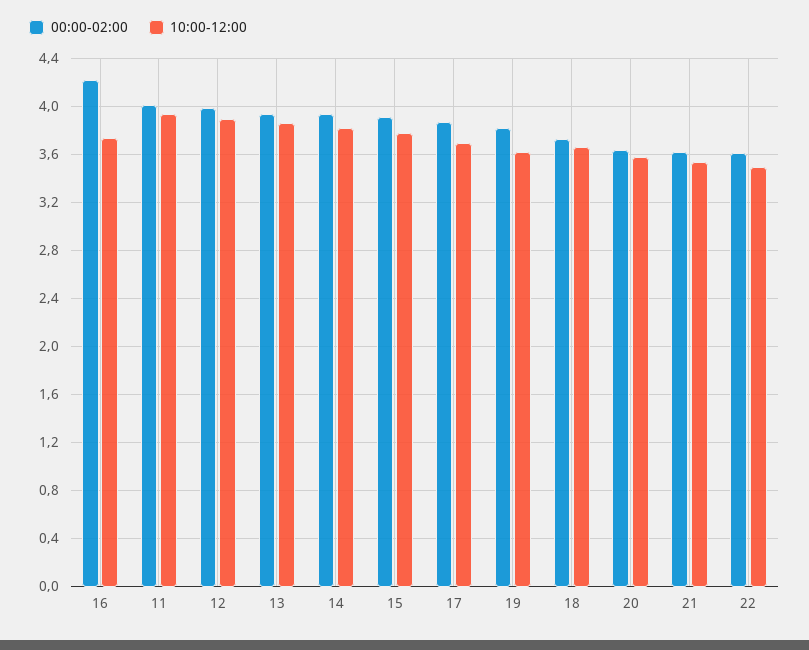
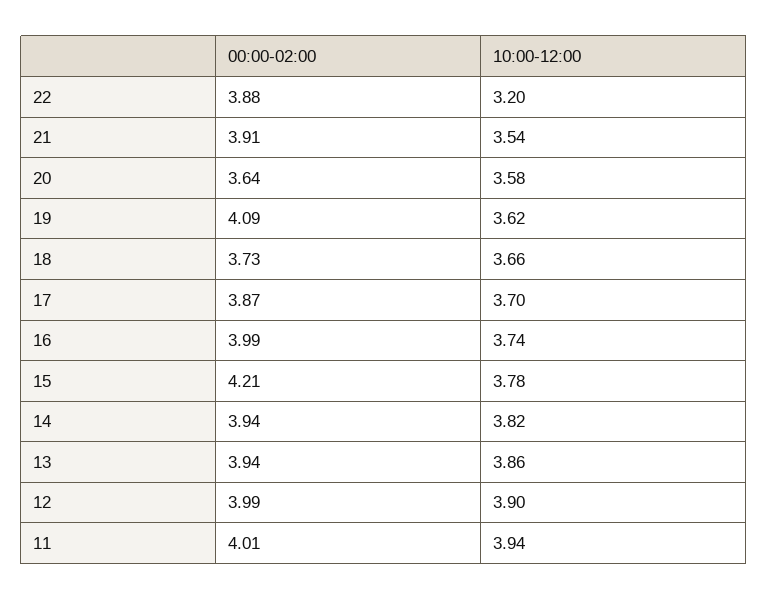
  {
    "00:00-02:00": {
-     "16": 4.2,
+     "16": 3.99,
      "11": 4.01,
      "12": 3.99,
      "13": 3.94,
      "14": 3.94,
-     "15": 3.9,
+     "15": 4.21,
      "17": 3.87,
-     "19": 3.8,
+     "19": 4.09,
      "18": 3.73,
      "20": 3.64,
-     "21": 3.6,
+     "21": 3.91,
-     "22": 3.6
+     "22": 3.88
    },
    "10:00-12:00": {
      "16": 3.74,
      "11": 3.94,
      "12": 3.9,
      "13": 3.86,
      "14": 3.82,
      "15": 3.78,
      "17": 3.7,
      "19": 3.62,
      "18": 3.66,
      "20": 3.58,
      "21": 3.54,
-     "22": 3.5
+     "22": 3.2
    }
  }

